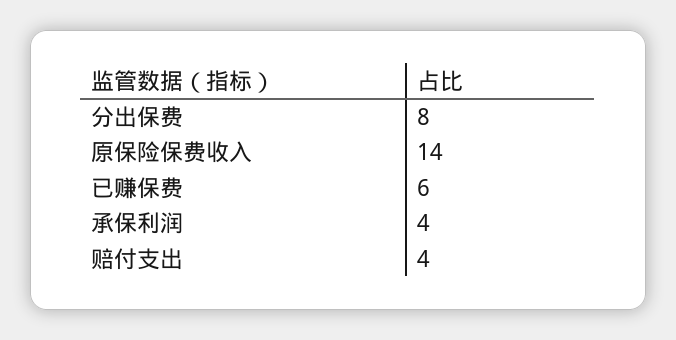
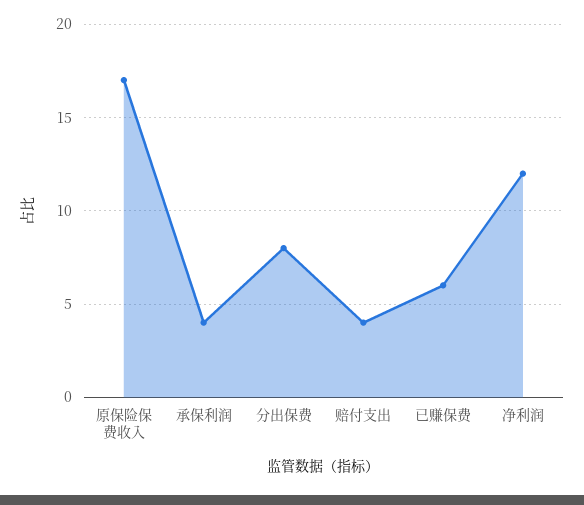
  {
    "分出保费": 8,
-   "原保险保费收入": 14,
+   "原保险保费收入": 17,
    "已赚保费": 6,
    "承保利润": 4,
-   "赔付支出": 4
+   "赔付支出": 4,
+   "净利润": 12
  }

